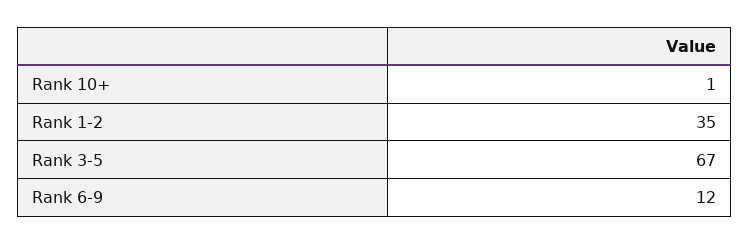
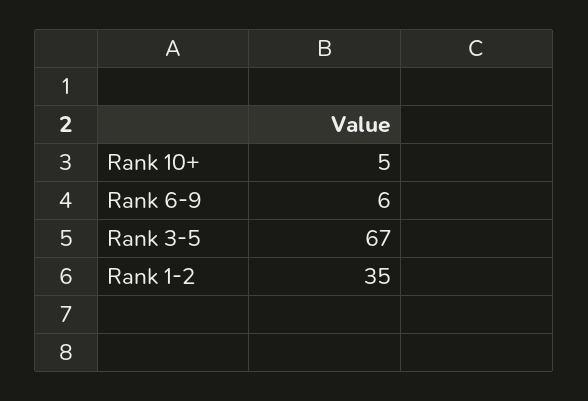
  {
-   "Rank 10+": 1,
+   "Rank 10+": 5,
    "Rank 1-2": 35,
    "Rank 3-5": 67,
-   "Rank 6-9": 12
+   "Rank 6-9": 6
  }

